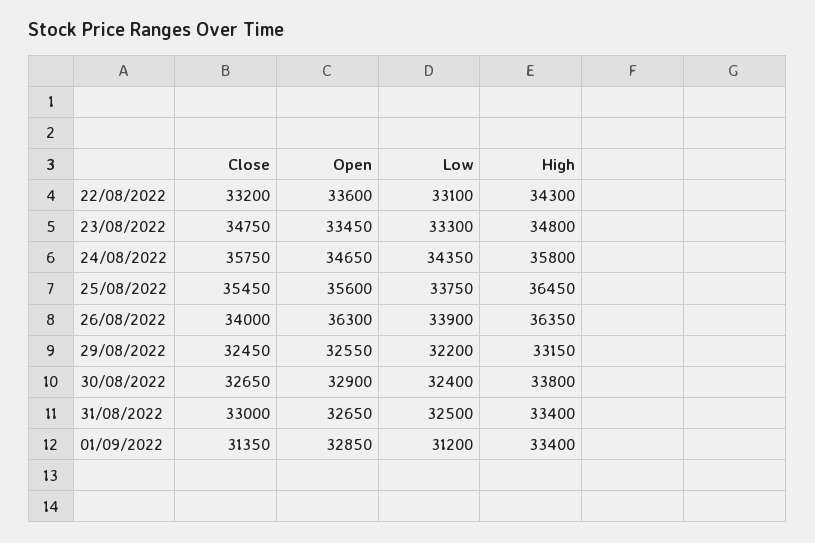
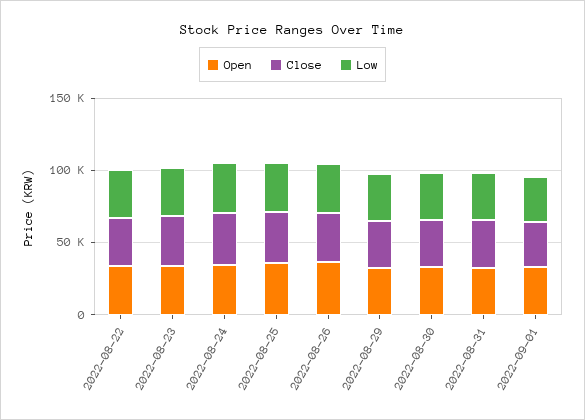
  {
    "Close": {
      "22/08/2022": 33200,
      "23/08/2022": 34750,
      "24/08/2022": 35750,
      "25/08/2022": 35450,
      "26/08/2022": 34000,
      "29/08/2022": 32450,
      "30/08/2022": 32650,
      "31/08/2022": 33000,
      "01/09/2022": 31350
    },
    "Open": {
      "22/08/2022": 33600,
      "23/08/2022": 33450,
      "24/08/2022": 34650,
      "25/08/2022": 35600,
      "26/08/2022": 36300,
      "29/08/2022": 32550,
      "30/08/2022": 32900,
      "31/08/2022": 32650,
      "01/09/2022": 32850
    },
    "Low": {
      "22/08/2022": 33100,
      "23/08/2022": 33300,
      "24/08/2022": 34350,
      "25/08/2022": 33750,
      "26/08/2022": 33900,
      "29/08/2022": 32200,
      "30/08/2022": 32400,
      "31/08/2022": 32500,
      "01/09/2022": 31200
-   },
+   }
-   "High": {
-     "22/08/2022": 34300,
-     "23/08/2022": 34800,
-     "24/08/2022": 35800,
-     "25/08/2022": 36450,
-     "26/08/2022": 36350,
-     "29/08/2022": 33150,
-     "30/08/2022": 33800,
-     "31/08/2022": 33400,
-     "01/09/2022": 33400
-   }
  }

